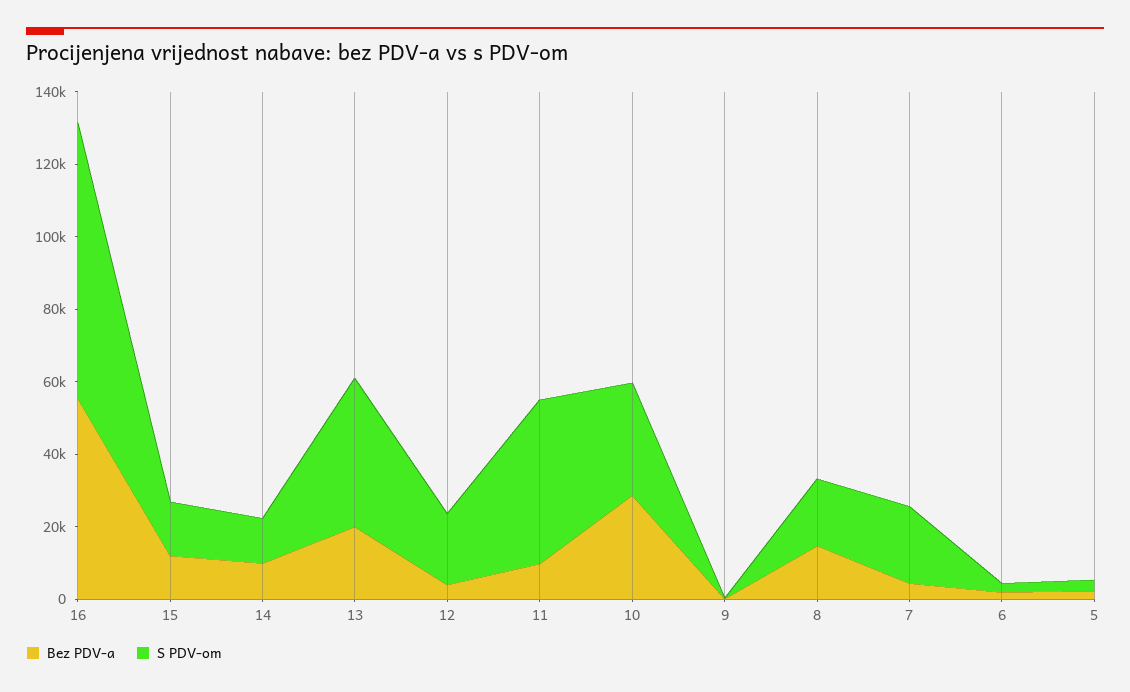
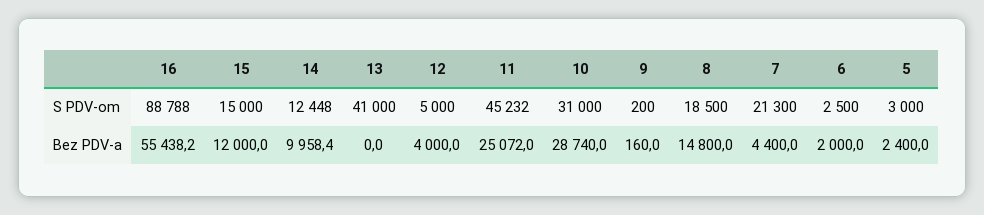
  {
    "Bez PDV-a": {
      "16": 55438.2,
      "15": 12000,
      "14": 9958.4,
-     "13": 20000,
+     "13": 0,
      "12": 4000,
-     "11": 10000,
+     "11": 25072,
      "10": 28740,
      "9": 160,
      "8": 14800,
      "7": 4400,
      "6": 2000,
      "5": 2400
    },
    "S PDV-om": {
-     "16": 75000,
+     "16": 88788,
      "15": 15000,
      "14": 12448,
      "13": 41000,
-     "12": 20000,
+     "12": 5000,
      "11": 45232,
      "10": 31000,
      "9": 200,
      "8": 18500,
      "7": 21300,
      "6": 2500,
      "5": 3000
    }
  }

